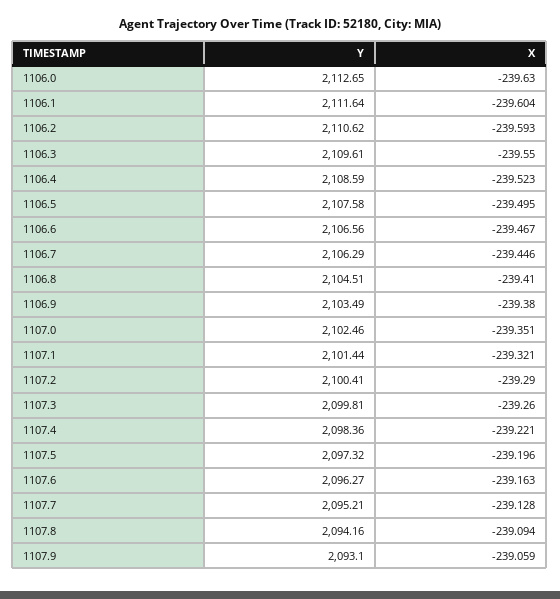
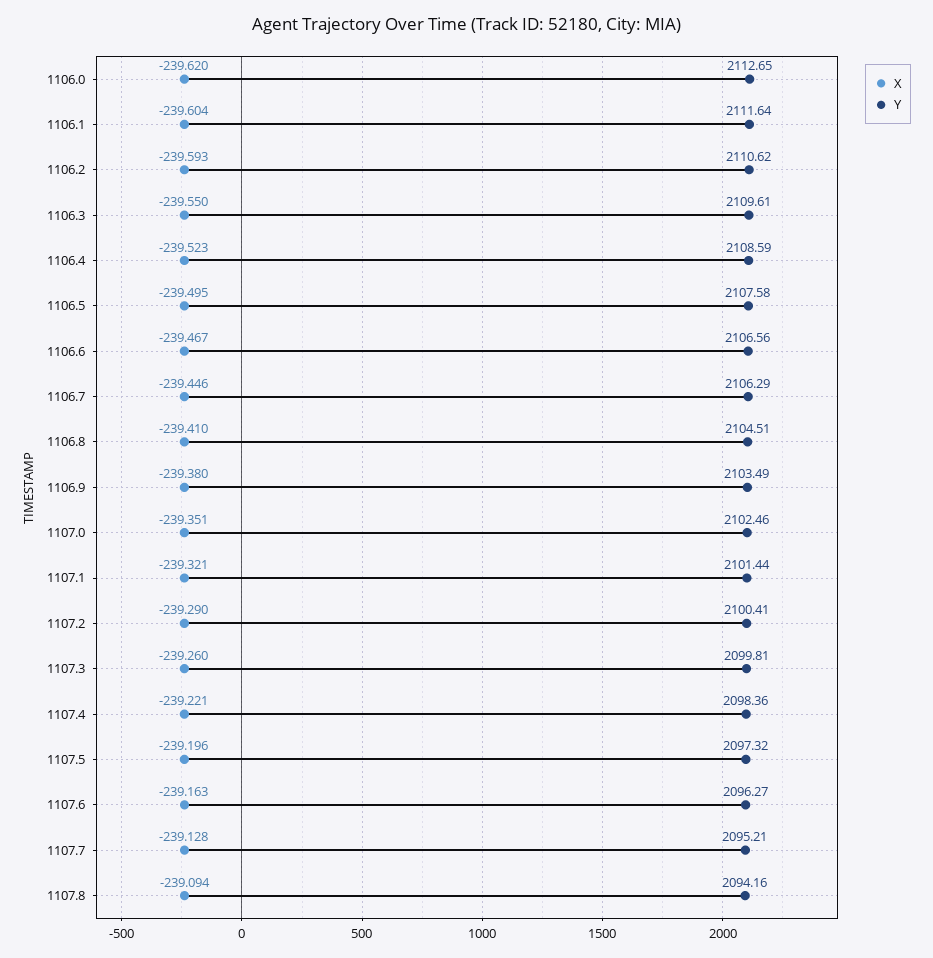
  {
    "Y": {
      "1106.0": 2112.65,
      "1106.1": 2111.64,
      "1106.2": 2110.62,
      "1106.3": 2109.61,
      "1106.4": 2108.59,
      "1106.5": 2107.58,
      "1106.6": 2106.56,
      "1106.7": 2106.29,
      "1106.8": 2104.51,
      "1106.9": 2103.49,
      "1107.0": 2102.46,
      "1107.1": 2101.44,
      "1107.2": 2100.41,
      "1107.3": 2099.81,
      "1107.4": 2098.36,
      "1107.5": 2097.32,
      "1107.6": 2096.27,
      "1107.7": 2095.21,
-     "1107.8": 2094.16,
+     "1107.8": 2094.16
-     "1107.9": 2093.1
    },
    "X": {
-     "1106.0": -239.63,
+     "1106.0": -239.62,
      "1106.1": -239.604,
      "1106.2": -239.593,
      "1106.3": -239.55,
      "1106.4": -239.523,
      "1106.5": -239.495,
      "1106.6": -239.467,
      "1106.7": -239.446,
      "1106.8": -239.41,
      "1106.9": -239.38,
      "1107.0": -239.351,
      "1107.1": -239.321,
      "1107.2": -239.29,
      "1107.3": -239.26,
      "1107.4": -239.221,
      "1107.5": -239.196,
      "1107.6": -239.163,
      "1107.7": -239.128,
-     "1107.8": -239.094,
+     "1107.8": -239.094
-     "1107.9": -239.059
    }
  }

